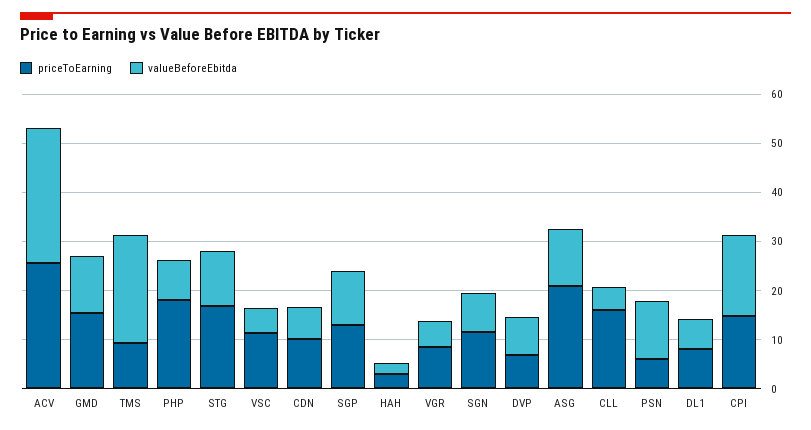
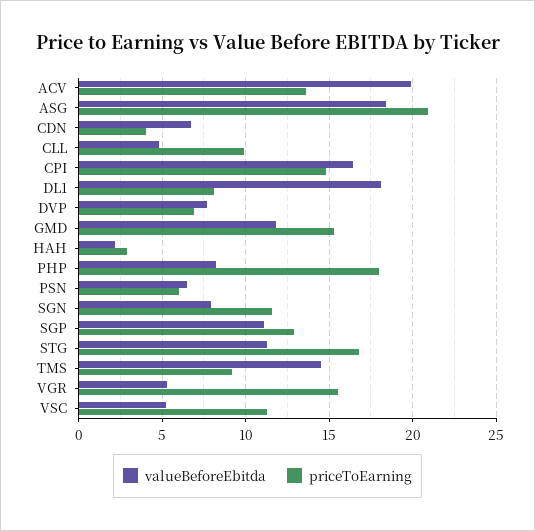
  {
    "priceToEarning": {
-     "ACV": 26,
+     "ACV": 13.5,
      "GMD": 15.5,
      "TMS": 9,
      "PHP": 18,
      "STG": 17,
      "VSC": 11.5,
-     "CDN": 10,
+     "CDN": 4,
      "SGP": 13,
      "HAH": 3,
-     "VGR": 8,
+     "VGR": 15.5,
      "SGN": 11.5,
      "DVP": 7,
      "ASG": 21,
-     "CLL": 16,
+     "CLL": 10,
      "PSN": 6,
      "DL1": 8,
      "CPI": 15
    },
    "valueBeforeEbitda": {
-     "ACV": 28,
+     "ACV": 20,
      "GMD": 12,
-     "TMS": 22,
+     "TMS": 14.5,
      "PHP": 8,
      "STG": 11.5,
      "VSC": 5,
      "CDN": 6.5,
      "SGP": 11,
      "HAH": 2,
      "VGR": 5.5,
      "SGN": 8,
      "DVP": 7.5,
-     "ASG": 12,
+     "ASG": 18.5,
      "CLL": 5,
-     "PSN": 12,
+     "PSN": 6.5,
-     "DL1": 6,
+     "DL1": 18,
      "CPI": 16.5
    }
  }

